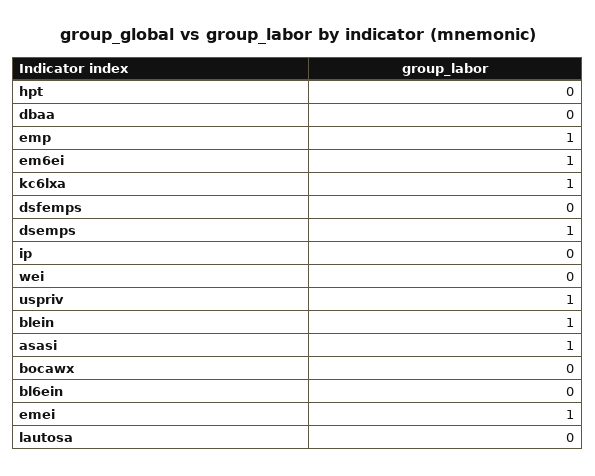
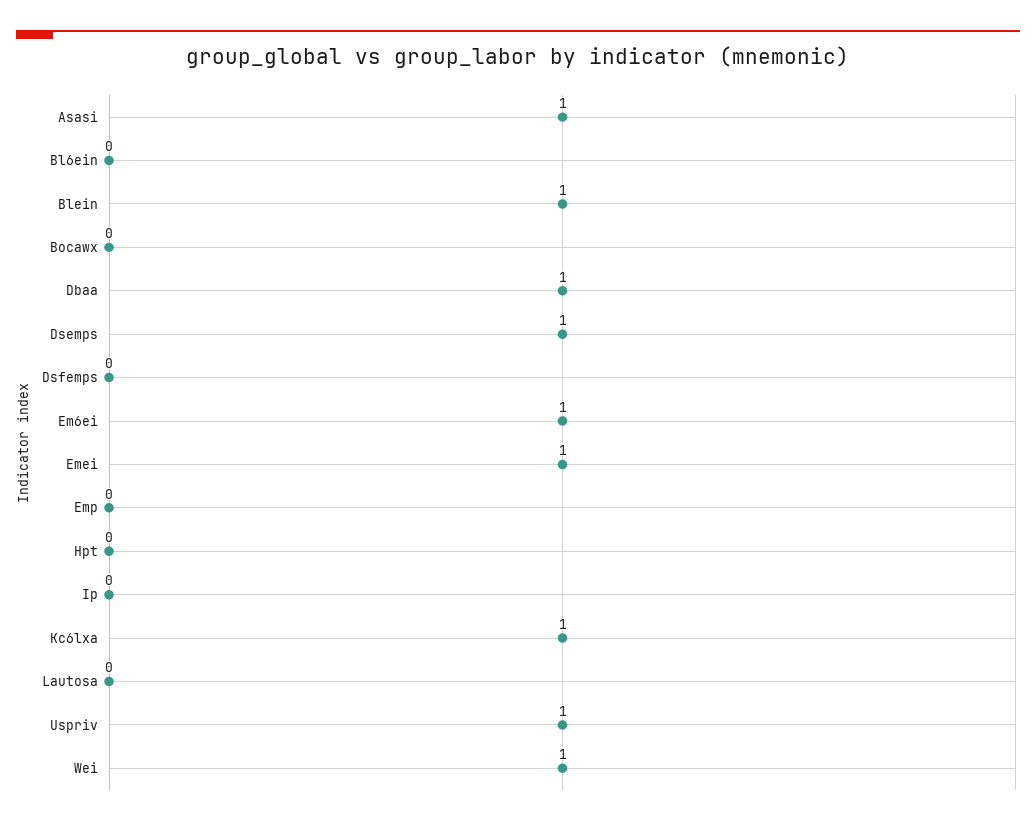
  {
    "hpt": 0,
-   "dbaa": 0,
+   "dbaa": 1,
-   "emp": 1,
+   "emp": 0,
    "em6ei": 1,
    "kc6lxa": 1,
    "dsfemps": 0,
    "dsemps": 1,
    "ip": 0,
-   "wei": 0,
+   "wei": 1,
    "uspriv": 1,
    "blein": 1,
    "asasi": 1,
    "bocawx": 0,
    "bl6ein": 0,
    "emei": 1,
    "lautosa": 0
  }

